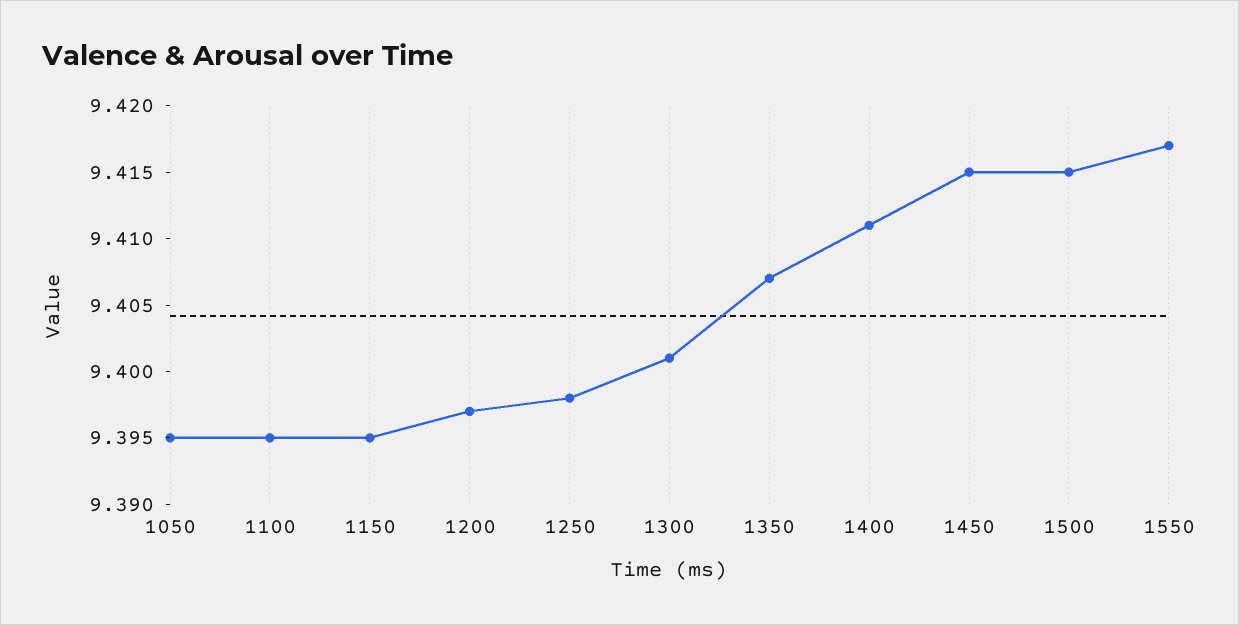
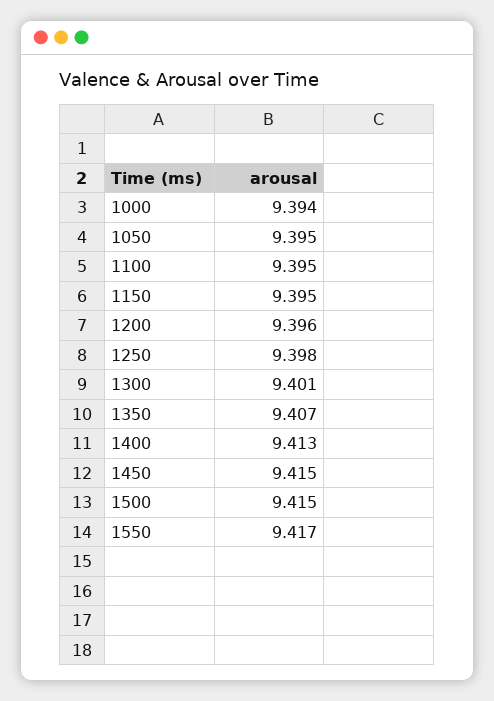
  {
    "1050": 9.395,
    "1100": 9.395,
    "1150": 9.395,
-   "1200": 9.397,
+   "1200": 9.396,
    "1250": 9.398,
    "1300": 9.401,
    "1350": 9.407,
-   "1400": 9.411,
+   "1400": 9.413,
    "1450": 9.415,
    "1500": 9.415,
-   "1550": 9.417
+   "1550": 9.417,
+   "1000": 9.394
  }

